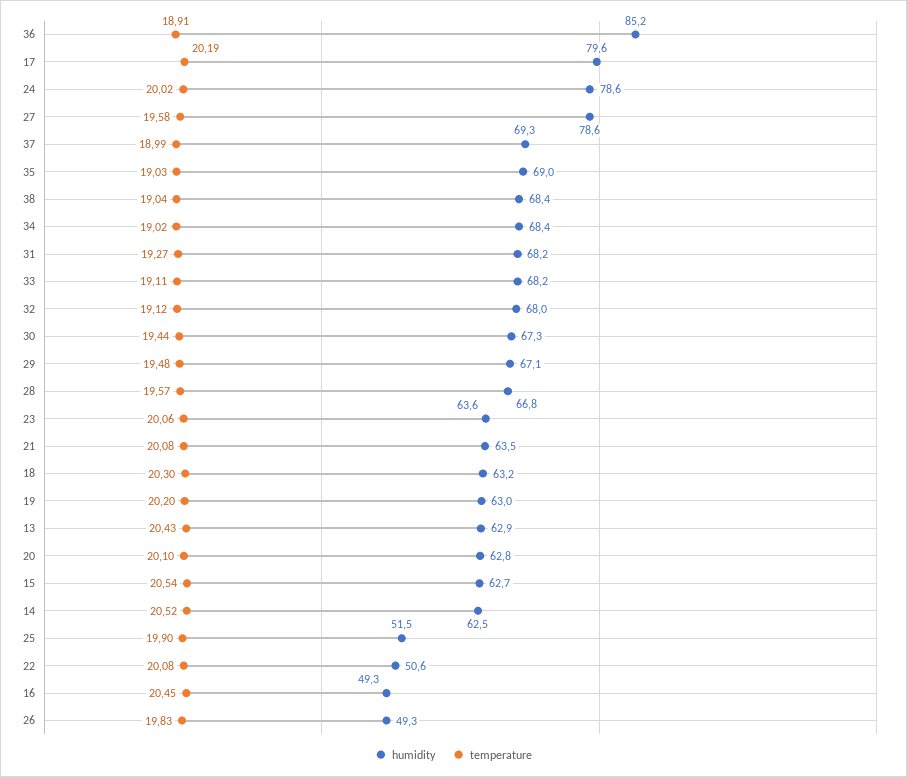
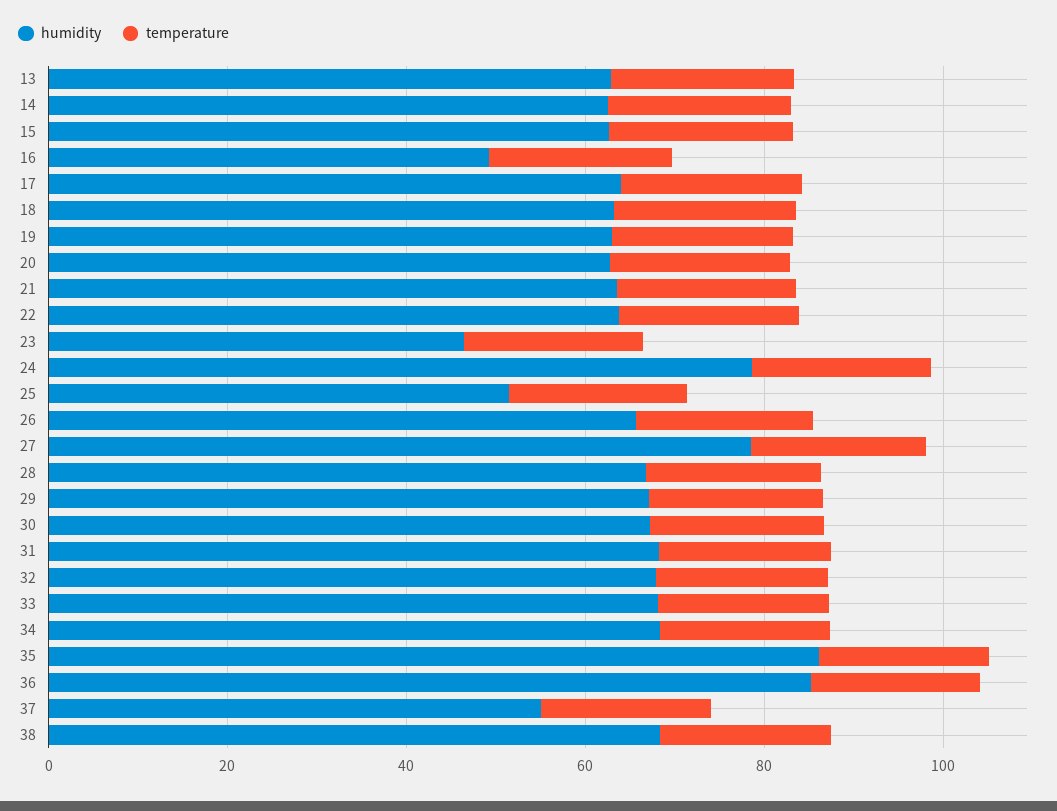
  {
    "humidity": {
      "36": 85.2,
-     "17": 79.6,
+     "17": 65,
      "24": 78.6,
      "27": 78.6,
-     "37": 69.3,
+     "37": 55,
-     "35": 69,
+     "35": 85,
      "38": 68.4,
      "34": 68.4,
      "31": 68.2,
      "33": 68.2,
      "32": 68,
      "30": 67.3,
      "29": 67.1,
      "28": 66.8,
-     "23": 63.6,
+     "23": 45,
      "21": 63.5,
      "18": 63.2,
      "19": 63,
      "13": 62.9,
      "20": 62.8,
      "15": 62.7,
      "14": 62.5,
      "25": 51.5,
-     "22": 50.6,
+     "22": 65,
      "16": 49.3,
-     "26": 49.3
+     "26": 65
    },
    "temperature": {
      "36": 18.91,
      "17": 20.19,
      "24": 20.02,
      "27": 19.58,
      "37": 18.99,
      "35": 19.03,
      "38": 19.04,
      "34": 19.02,
      "31": 19.27,
      "33": 19.11,
      "32": 19.12,
      "30": 19.44,
      "29": 19.48,
      "28": 19.57,
      "23": 20.06,
      "21": 20.08,
      "18": 20.3,
      "19": 20.2,
      "13": 20.43,
      "20": 20.1,
      "15": 20.54,
      "14": 20.52,
      "25": 19.9,
      "22": 20.08,
      "16": 20.45,
      "26": 19.83
    }
  }

